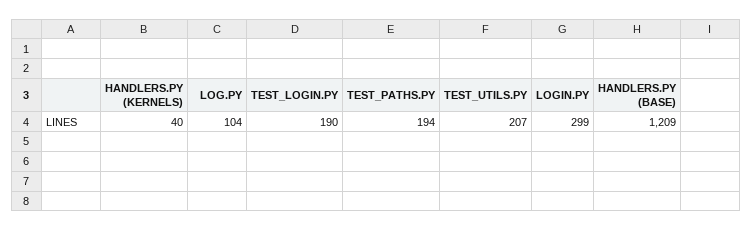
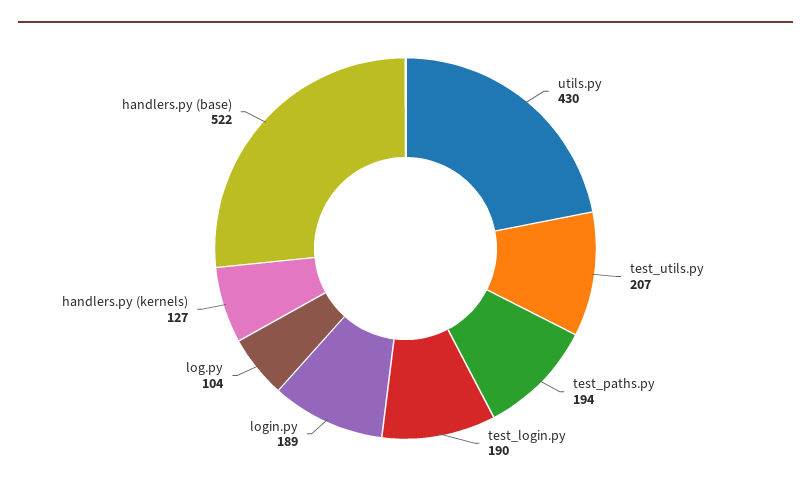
  {
-   "HANDLERS.PY (KERNELS)": 40,
+   "HANDLERS.PY (KERNELS)": 127,
    "LOG.PY": 104,
    "TEST_LOGIN.PY": 190,
    "TEST_PATHS.PY": 194,
    "TEST_UTILS.PY": 207,
-   "LOGIN.PY": 299,
+   "LOGIN.PY": 189,
-   "HANDLERS.PY (BASE)": 1209
+   "HANDLERS.PY (BASE)": 522,
+   "utils.py": 430
  }

